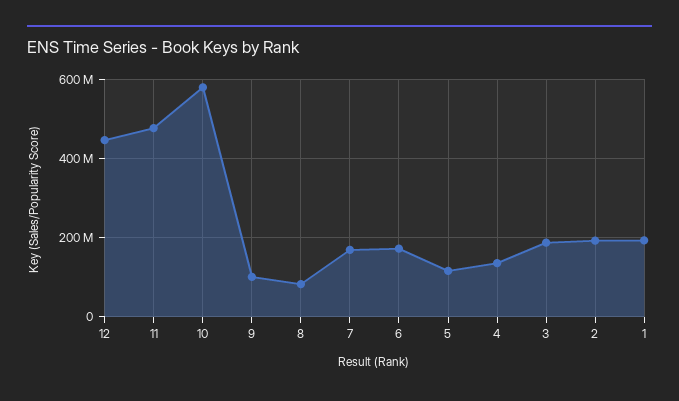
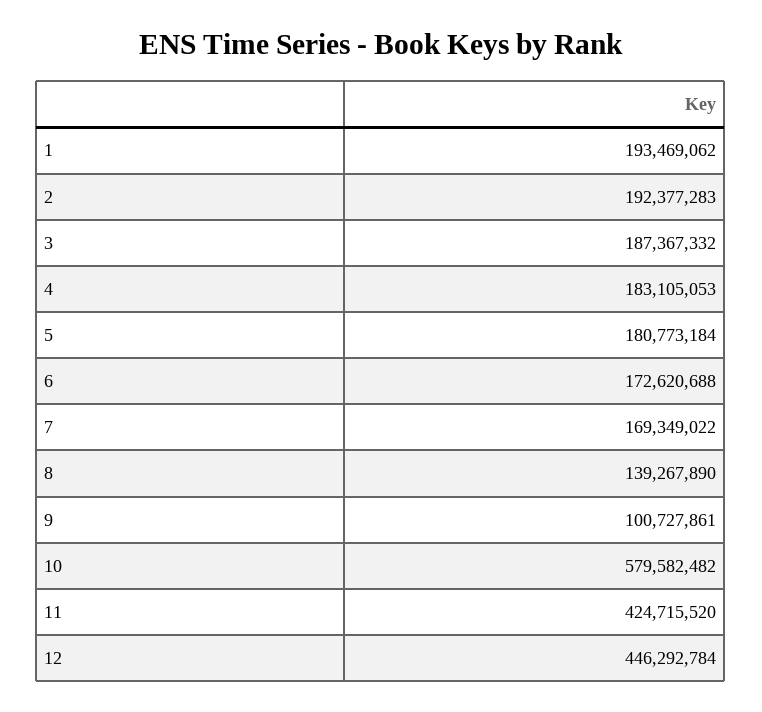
  {
    "12": 446292784,
-   "11": 480000000,
+   "11": 424715520,
    "10": 579582482,
    "9": 100727861,
-   "8": 80000000,
+   "8": 139267890,
    "7": 169349022,
    "6": 172620688,
-   "5": 120000000,
+   "5": 180773184,
-   "4": 140000000,
+   "4": 183105053,
    "3": 187367332,
    "2": 192377283,
    "1": 193469062
  }

